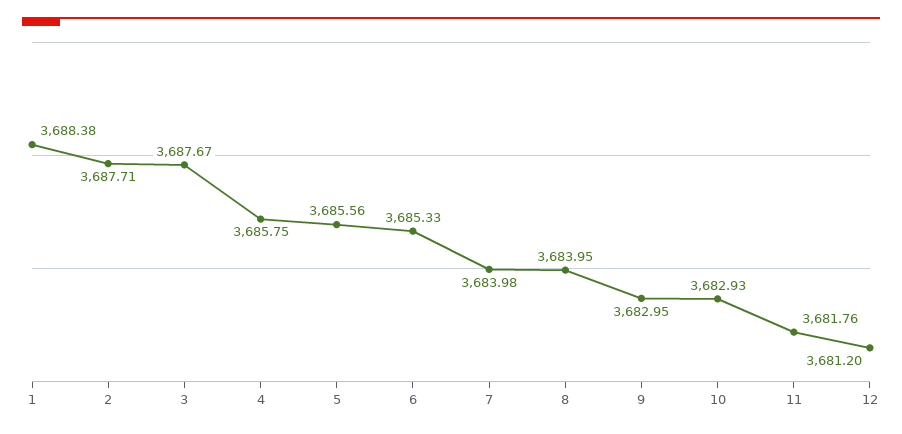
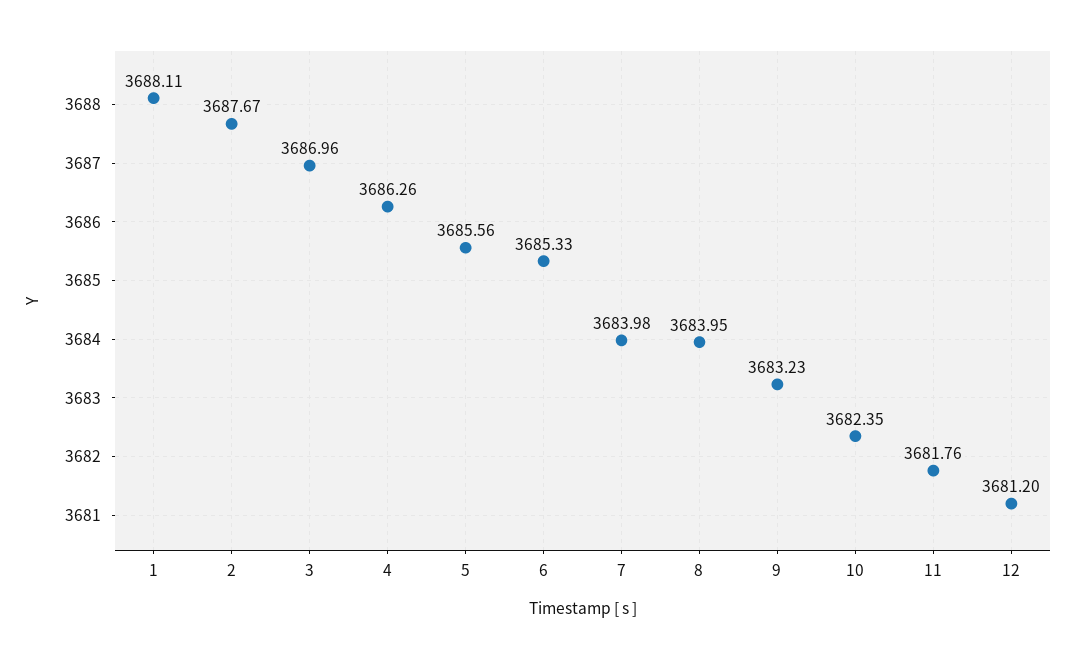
  {
-   "1": 3688.38,
+   "1": 3688.11,
-   "2": 3687.71,
+   "2": 3687.67,
-   "3": 3687.67,
+   "3": 3686.96,
-   "4": 3685.75,
+   "4": 3686.26,
    "5": 3685.56,
    "6": 3685.33,
    "7": 3683.98,
    "8": 3683.95,
-   "9": 3682.95,
+   "9": 3683.23,
-   "10": 3682.93,
+   "10": 3682.35,
    "11": 3681.76,
    "12": 3681.2
  }

